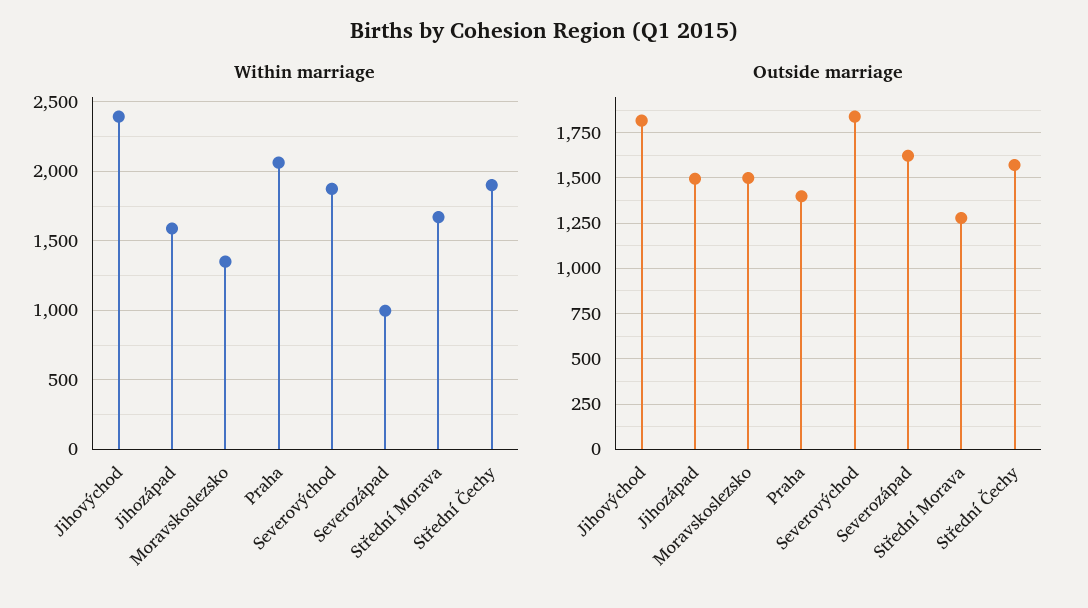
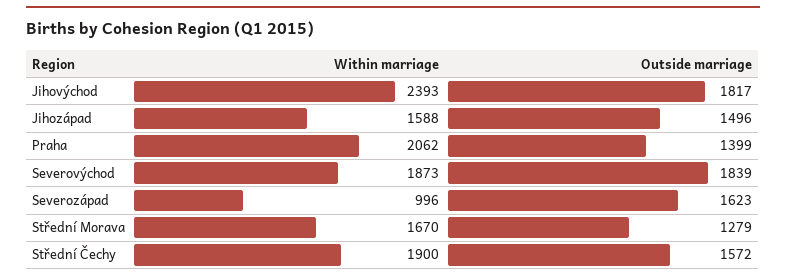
  {
    "Within marriage": {
      "Jihovýchod": 2393,
      "Jihozápad": 1588,
-     "Moravskoslezsko": 1350,
      "Praha": 2062,
      "Severovýchod": 1873,
      "Severozápad": 996,
      "Střední Morava": 1670,
      "Střední Čechy": 1900
    },
    "Outside marriage": {
      "Jihovýchod": 1817,
      "Jihozápad": 1496,
-     "Moravskoslezsko": 1500,
      "Praha": 1399,
      "Severovýchod": 1839,
      "Severozápad": 1623,
      "Střední Morava": 1279,
      "Střední Čechy": 1572
    }
  }

